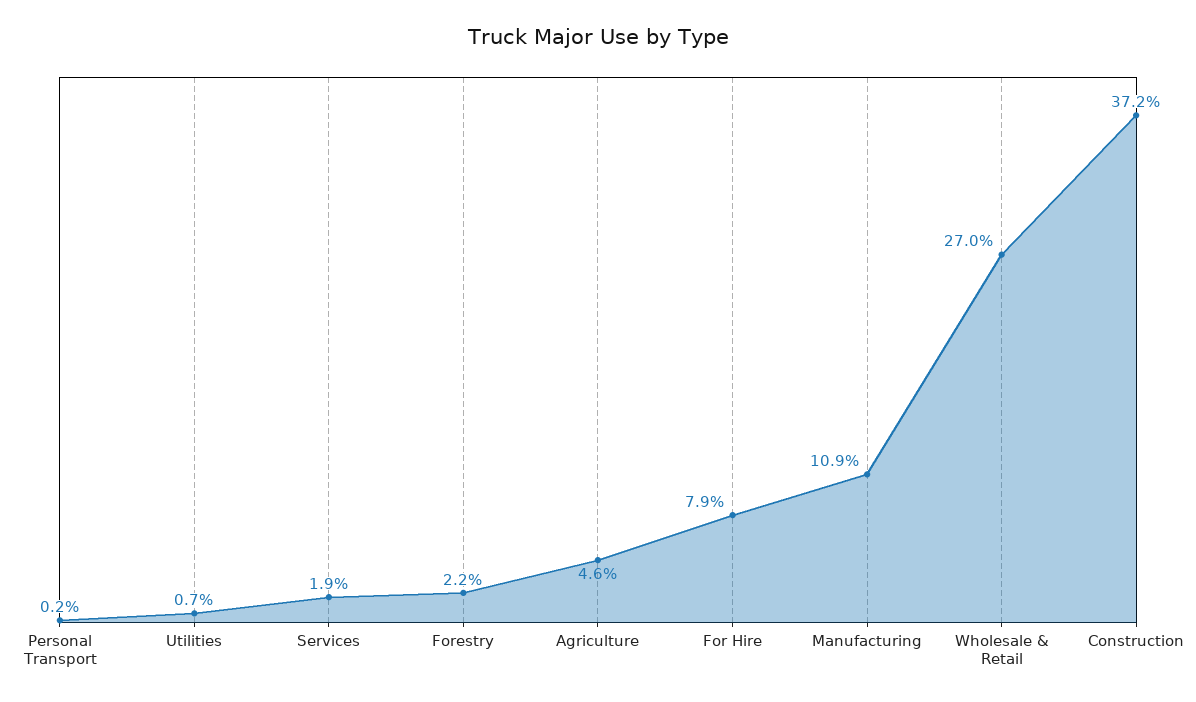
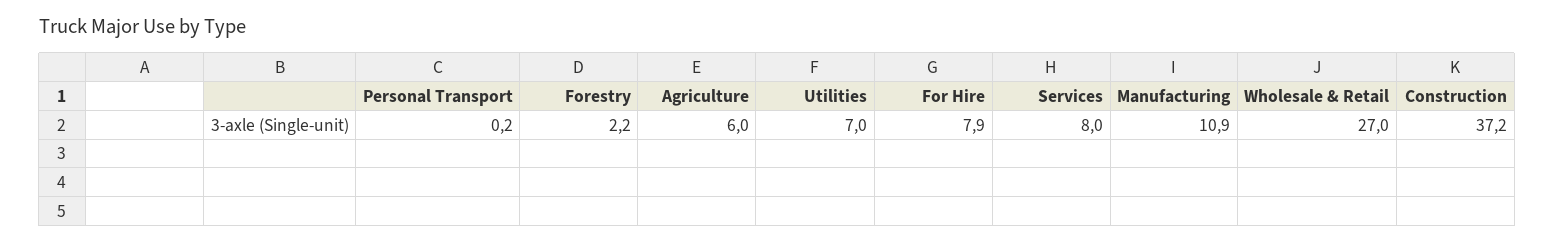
  {
    "Personal Transport": 0.2,
-   "Utilities": 0.7,
+   "Utilities": 7,
-   "Services": 1.9,
+   "Services": 8,
    "Forestry": 2.2,
-   "Agriculture": 4.6,
+   "Agriculture": 6,
    "For Hire": 7.9,
    "Manufacturing": 10.9,
    "Wholesale & Retail": 27,
    "Construction": 37.2
  }

